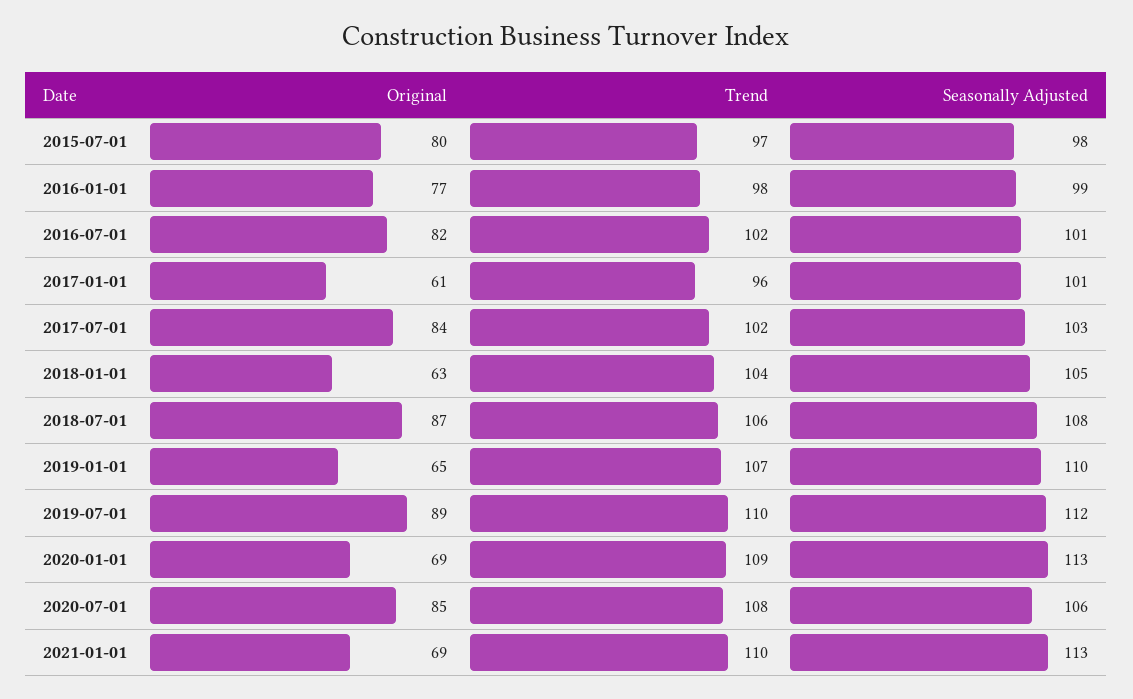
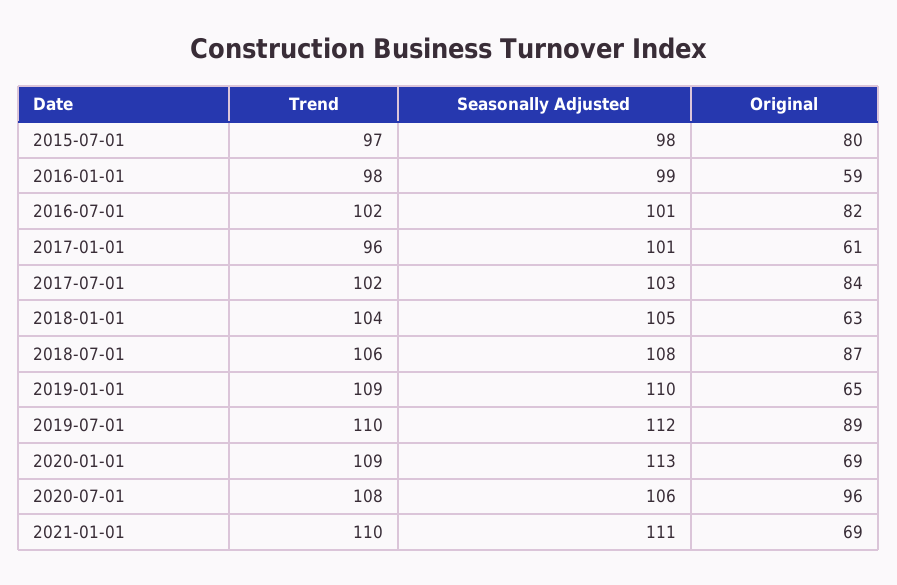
  {
    "Original": {
      "2015-07-01": 80,
-     "2016-01-01": 77,
+     "2016-01-01": 59,
      "2016-07-01": 82,
      "2017-01-01": 61,
      "2017-07-01": 84,
      "2018-01-01": 63,
      "2018-07-01": 87,
      "2019-01-01": 65,
      "2019-07-01": 89,
      "2020-01-01": 69,
-     "2020-07-01": 85,
+     "2020-07-01": 96,
      "2021-01-01": 69
    },
    "Trend": {
      "2015-07-01": 97,
      "2016-01-01": 98,
      "2016-07-01": 102,
      "2017-01-01": 96,
      "2017-07-01": 102,
      "2018-01-01": 104,
      "2018-07-01": 106,
-     "2019-01-01": 107,
+     "2019-01-01": 109,
      "2019-07-01": 110,
      "2020-01-01": 109,
      "2020-07-01": 108,
      "2021-01-01": 110
    },
    "Seasonally Adjusted": {
      "2015-07-01": 98,
      "2016-01-01": 99,
      "2016-07-01": 101,
      "2017-01-01": 101,
      "2017-07-01": 103,
      "2018-01-01": 105,
      "2018-07-01": 108,
      "2019-01-01": 110,
      "2019-07-01": 112,
      "2020-01-01": 113,
      "2020-07-01": 106,
-     "2021-01-01": 113
+     "2021-01-01": 111
    }
  }

